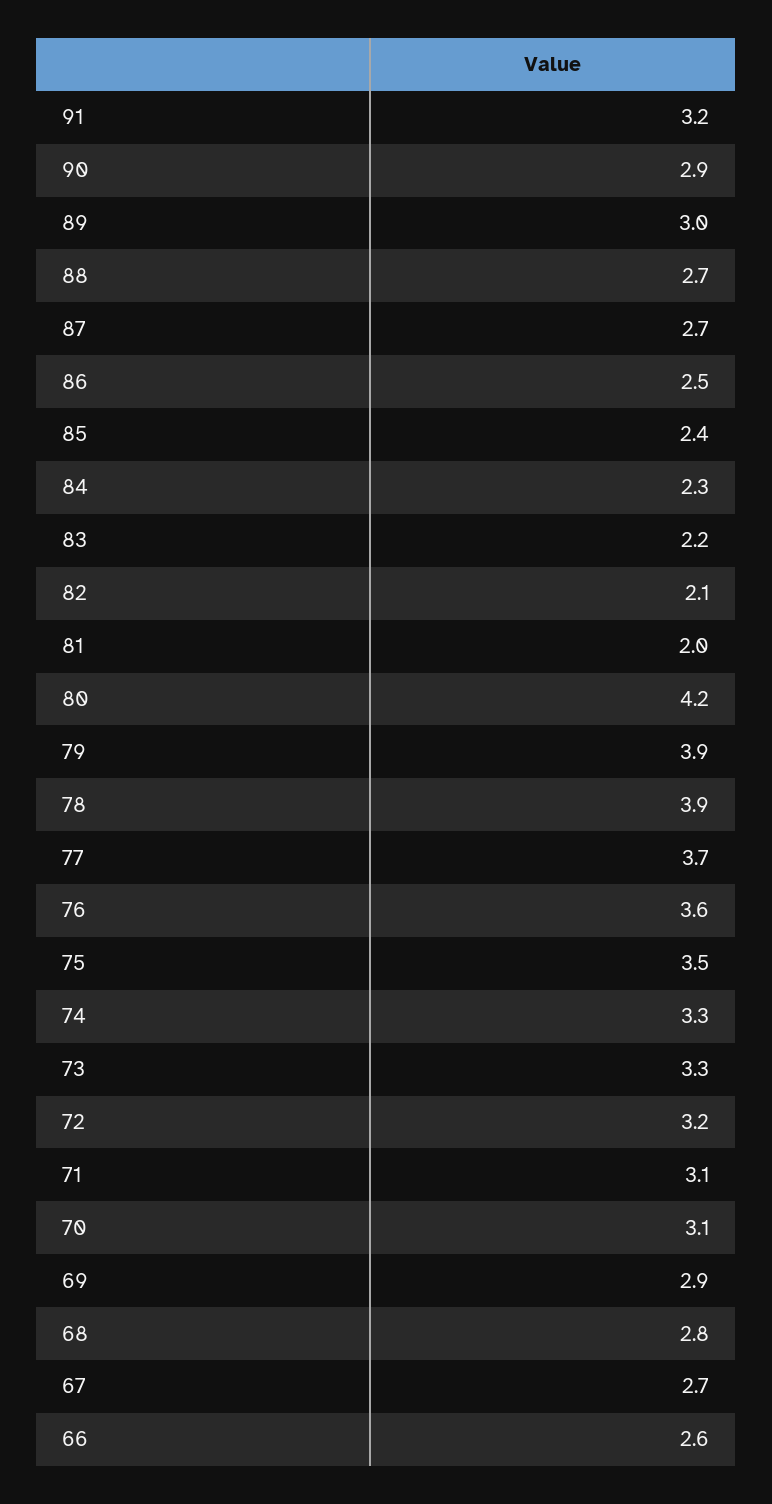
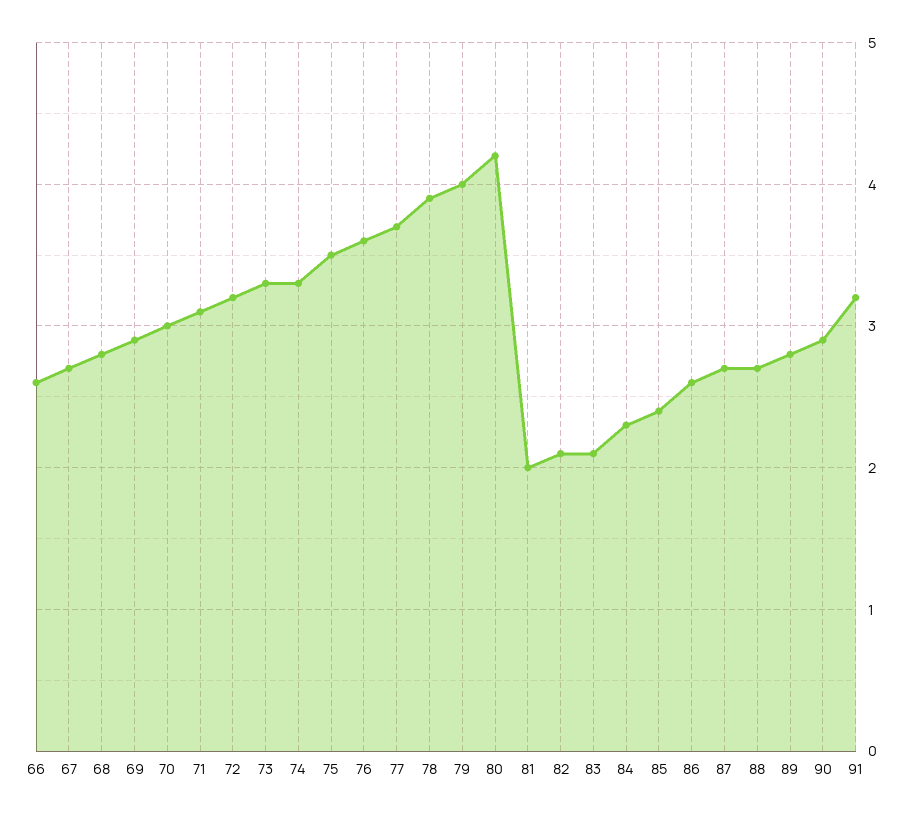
  {
    "91": 3.2,
    "90": 2.9,
-   "89": 3,
+   "89": 2.8,
    "88": 2.7,
    "87": 2.7,
-   "86": 2.5,
+   "86": 2.6,
    "85": 2.4,
    "84": 2.3,
-   "83": 2.2,
+   "83": 2.1,
    "82": 2.1,
    "81": 2,
    "80": 4.2,
-   "79": 3.9,
+   "79": 4,
    "78": 3.9,
    "77": 3.7,
    "76": 3.6,
    "75": 3.5,
    "74": 3.3,
    "73": 3.3,
    "72": 3.2,
    "71": 3.1,
-   "70": 3.1,
+   "70": 3,
    "69": 2.9,
    "68": 2.8,
    "67": 2.7,
    "66": 2.6
  }

